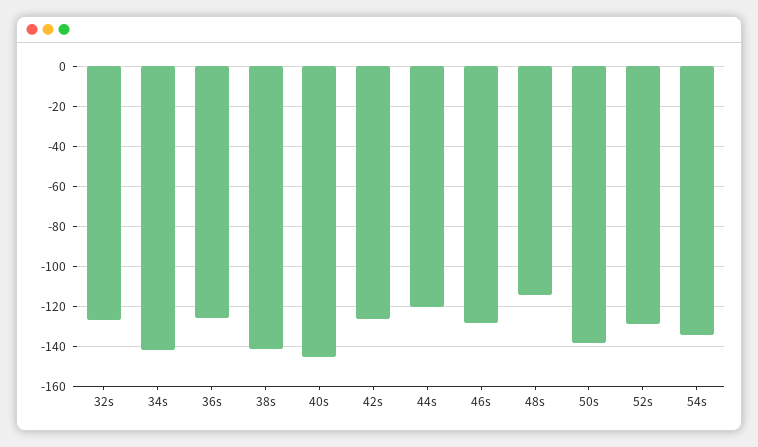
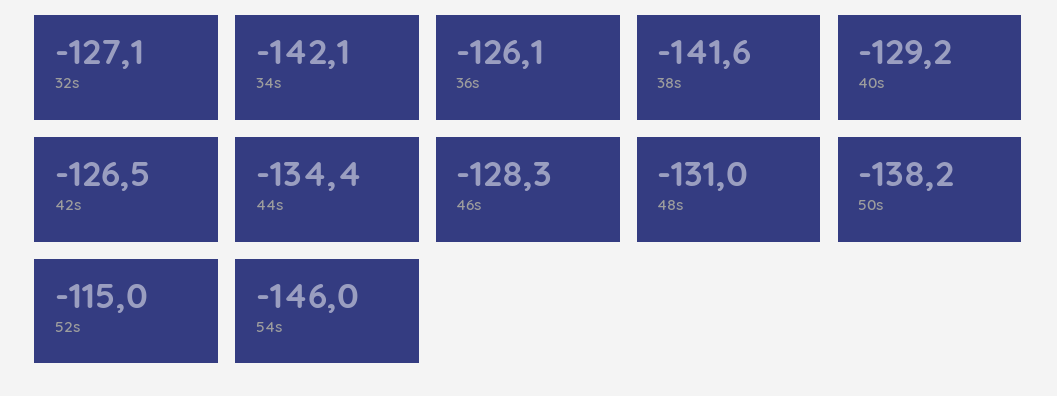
  {
    "32s": -127.1,
    "34s": -142.1,
    "36s": -126.1,
    "38s": -141.6,
-   "40s": -145,
+   "40s": -129.2,
    "42s": -126.5,
-   "44s": -120,
+   "44s": -134.4,
    "46s": -128.3,
-   "48s": -115,
+   "48s": -131,
    "50s": -138.2,
-   "52s": -130,
+   "52s": -115,
-   "54s": -135
+   "54s": -146
  }

